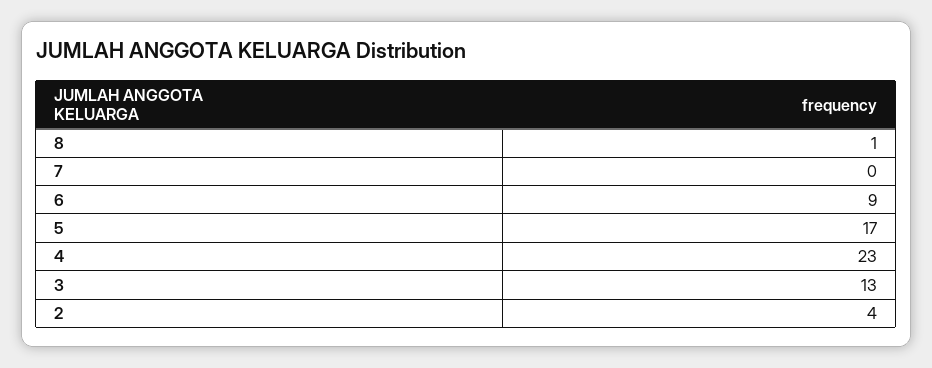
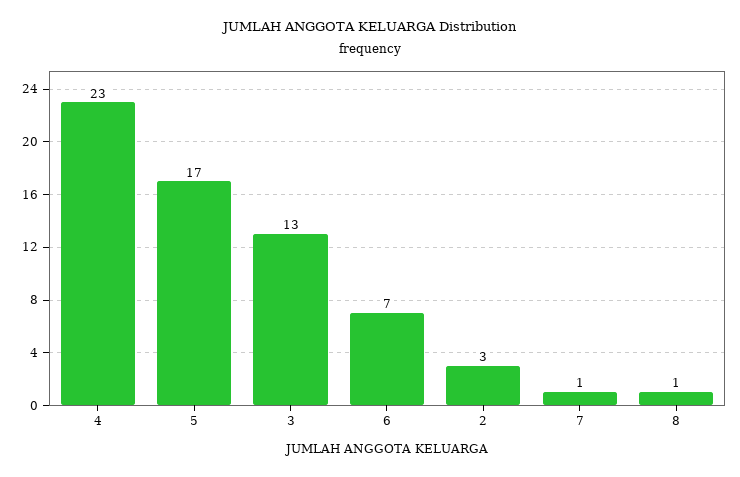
  {
    "8": 1,
-   "7": 0,
+   "7": 1,
-   "6": 9,
+   "6": 7,
    "5": 17,
    "4": 23,
    "3": 13,
-   "2": 4
+   "2": 3
  }

